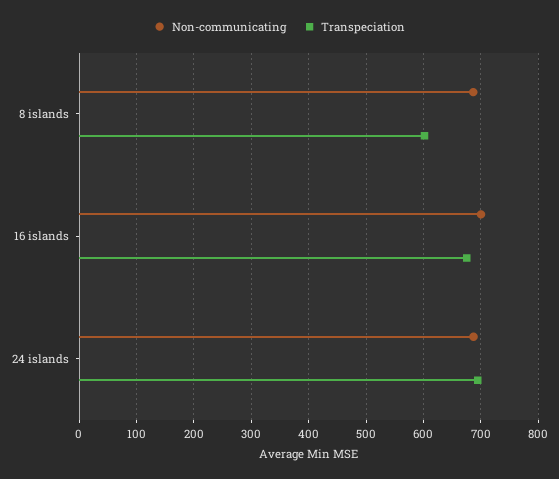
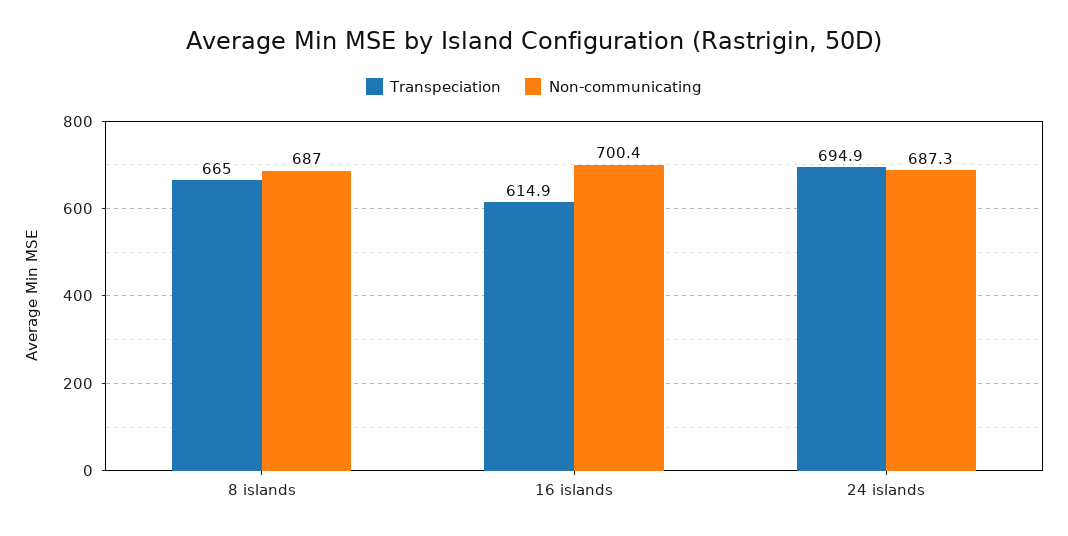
  {
    "Non-communicating": {
      "8 islands": 687,
      "16 islands": 700.4,
      "24 islands": 687.3
    },
    "Transpeciation": {
-     "8 islands": 600,
+     "8 islands": 665,
-     "16 islands": 680,
+     "16 islands": 614.9,
      "24 islands": 694.9
    }
  }

